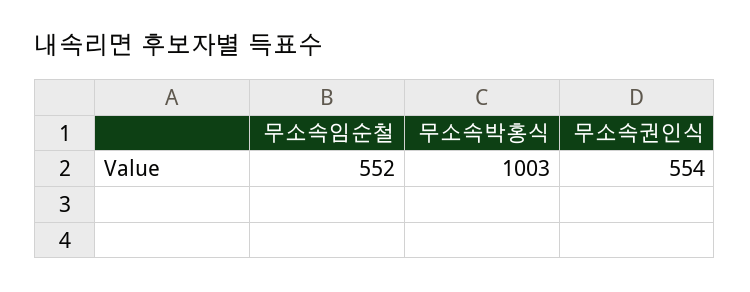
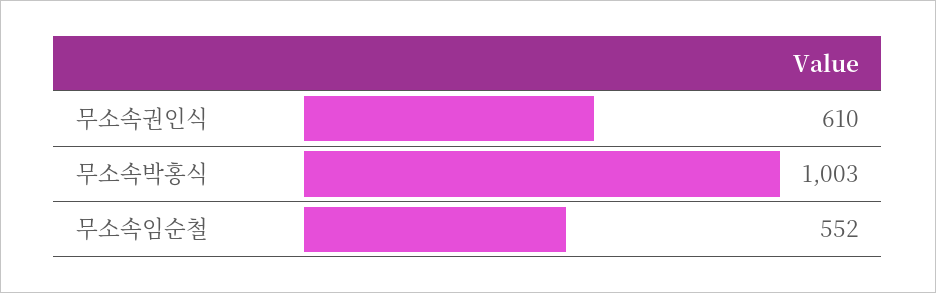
  {
    "무소속임순철": 552,
    "무소속박홍식": 1003,
-   "무소속권인식": 554
+   "무소속권인식": 610
  }

